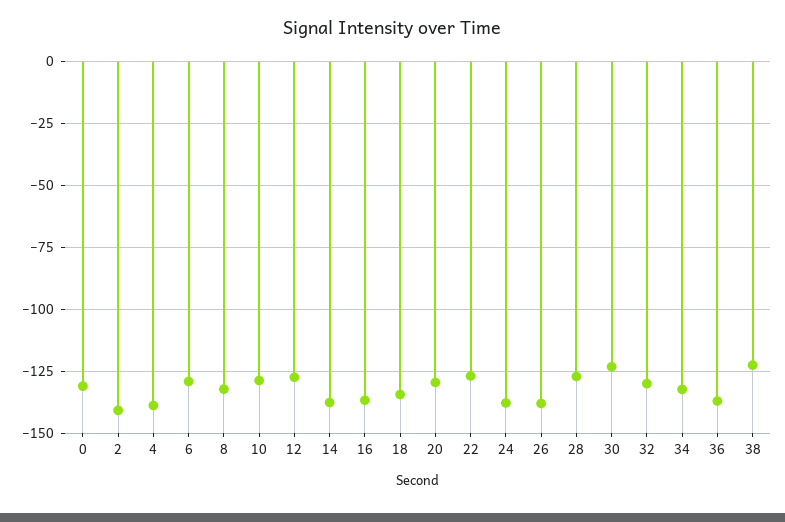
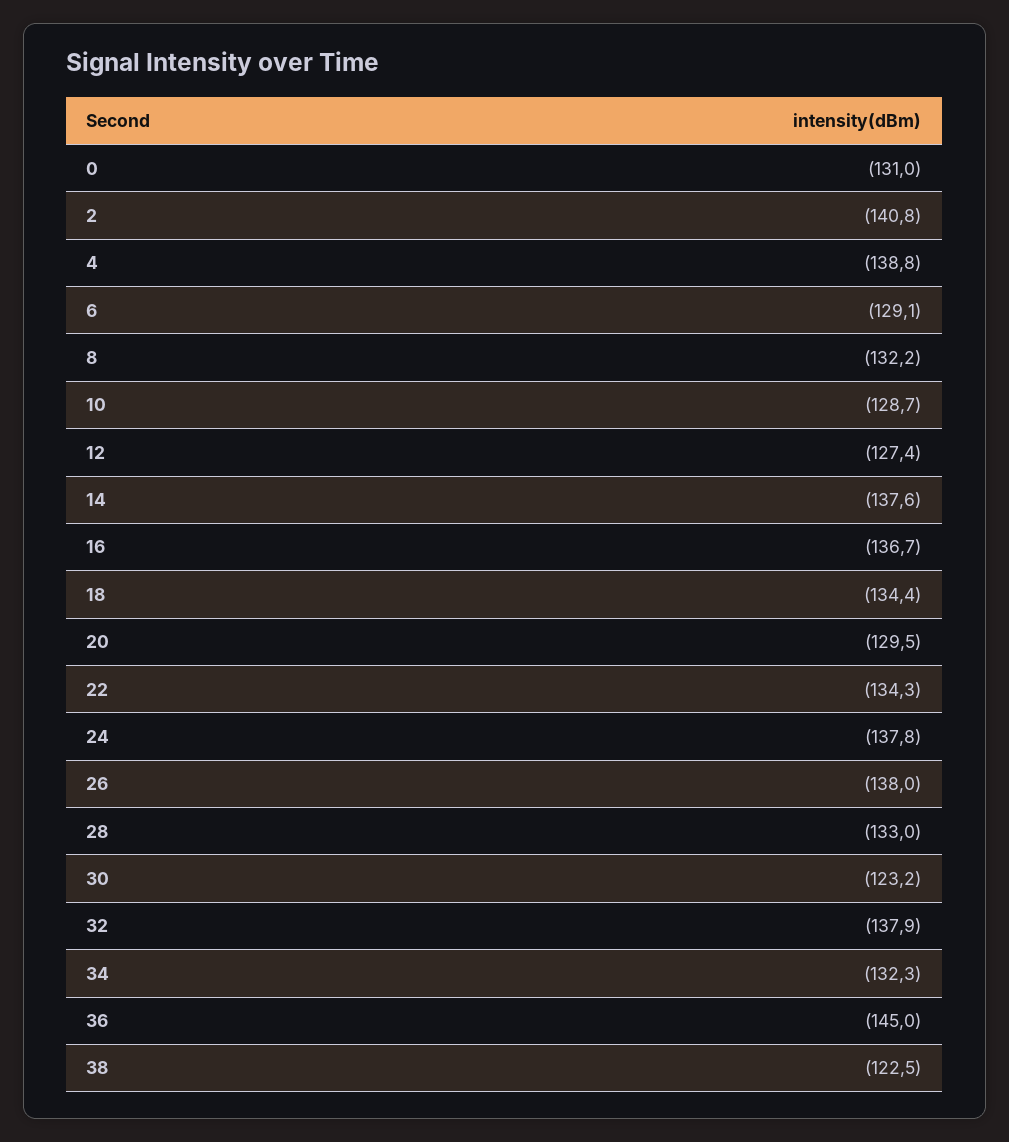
  {
    "0": -131,
    "2": -140.8,
    "4": -138.8,
    "6": -129.1,
    "8": -132.2,
    "10": -128.7,
    "12": -127.4,
    "14": -137.6,
    "16": -136.7,
    "18": -134.4,
    "20": -129.5,
-   "22": -127.5,
+   "22": -134.3,
    "24": -137.8,
    "26": -138,
-   "28": -127.5,
+   "28": -133,
    "30": -123.2,
-   "32": -130,
+   "32": -137.9,
    "34": -132.3,
-   "36": -137.5,
+   "36": -145,
    "38": -122.5
  }

